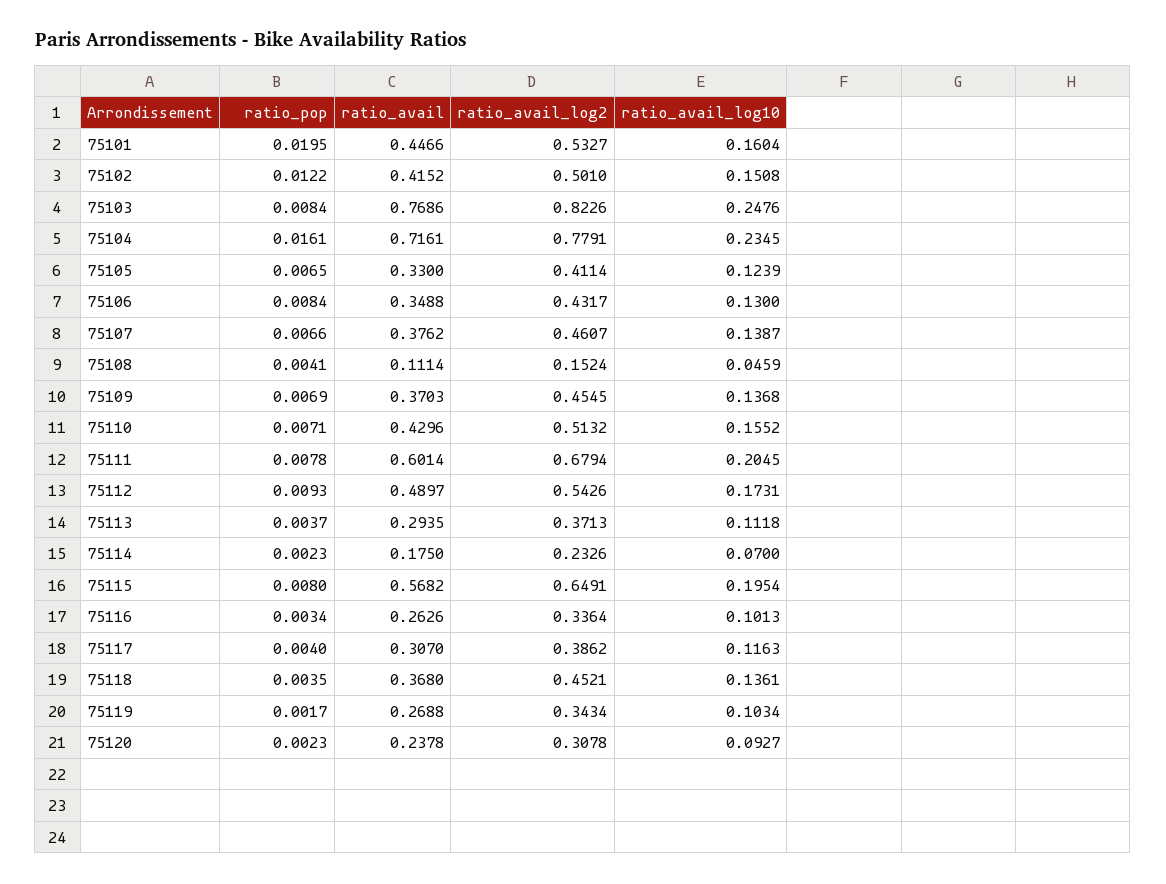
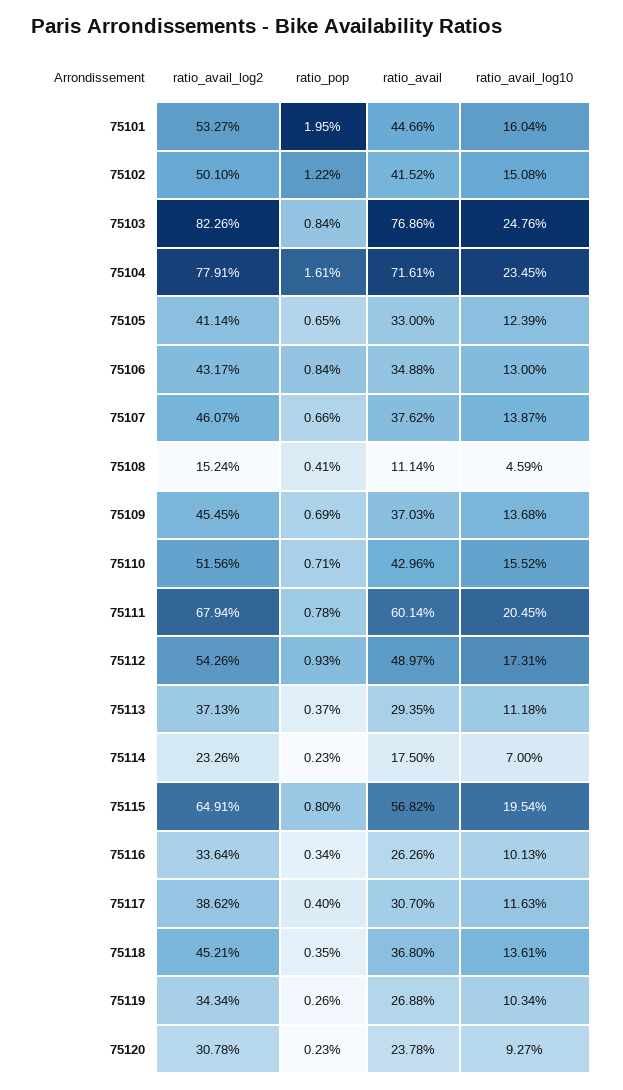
  {
    "ratio_pop": {
      "75101": 0.0195,
      "75102": 0.0122,
      "75103": 0.0084,
      "75104": 0.0161,
      "75105": 0.0065,
      "75106": 0.0084,
      "75107": 0.0066,
      "75108": 0.0041,
      "75109": 0.0069,
      "75110": 0.0071,
      "75111": 0.0078,
      "75112": 0.0093,
      "75113": 0.0037,
      "75114": 0.0023,
      "75115": 0.008,
      "75116": 0.0034,
      "75117": 0.004,
      "75118": 0.0035,
-     "75119": 0.0017,
+     "75119": 0.0026,
      "75120": 0.0023
    },
    "ratio_avail": {
      "75101": 0.4466,
      "75102": 0.4152,
      "75103": 0.7686,
      "75104": 0.7161,
      "75105": 0.33,
      "75106": 0.3488,
      "75107": 0.3762,
      "75108": 0.1114,
      "75109": 0.3703,
      "75110": 0.4296,
      "75111": 0.6014,
      "75112": 0.4897,
      "75113": 0.2935,
      "75114": 0.175,
      "75115": 0.5682,
      "75116": 0.2626,
      "75117": 0.307,
      "75118": 0.368,
      "75119": 0.2688,
      "75120": 0.2378
    },
    "ratio_avail_log2": {
      "75101": 0.5327,
      "75102": 0.501,
      "75103": 0.8226,
      "75104": 0.7791,
      "75105": 0.4114,
      "75106": 0.4317,
      "75107": 0.4607,
      "75108": 0.1524,
      "75109": 0.4545,
-     "75110": 0.5132,
+     "75110": 0.5156,
      "75111": 0.6794,
      "75112": 0.5426,
      "75113": 0.3713,
      "75114": 0.2326,
      "75115": 0.6491,
      "75116": 0.3364,
      "75117": 0.3862,
      "75118": 0.4521,
      "75119": 0.3434,
      "75120": 0.3078
    },
    "ratio_avail_log10": {
      "75101": 0.1604,
      "75102": 0.1508,
      "75103": 0.2476,
      "75104": 0.2345,
      "75105": 0.1239,
      "75106": 0.13,
      "75107": 0.1387,
      "75108": 0.0459,
      "75109": 0.1368,
      "75110": 0.1552,
      "75111": 0.2045,
      "75112": 0.1731,
      "75113": 0.1118,
      "75114": 0.07,
      "75115": 0.1954,
      "75116": 0.1013,
      "75117": 0.1163,
      "75118": 0.1361,
      "75119": 0.1034,
      "75120": 0.0927
    }
  }

